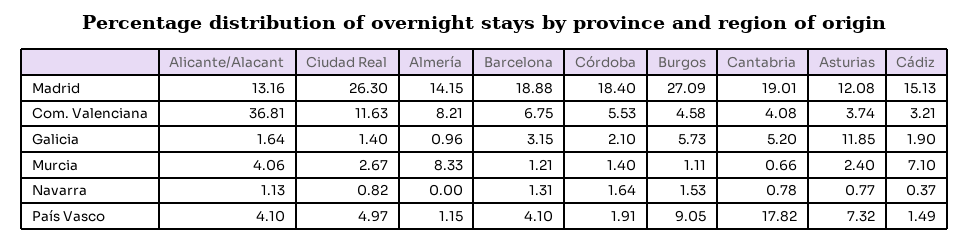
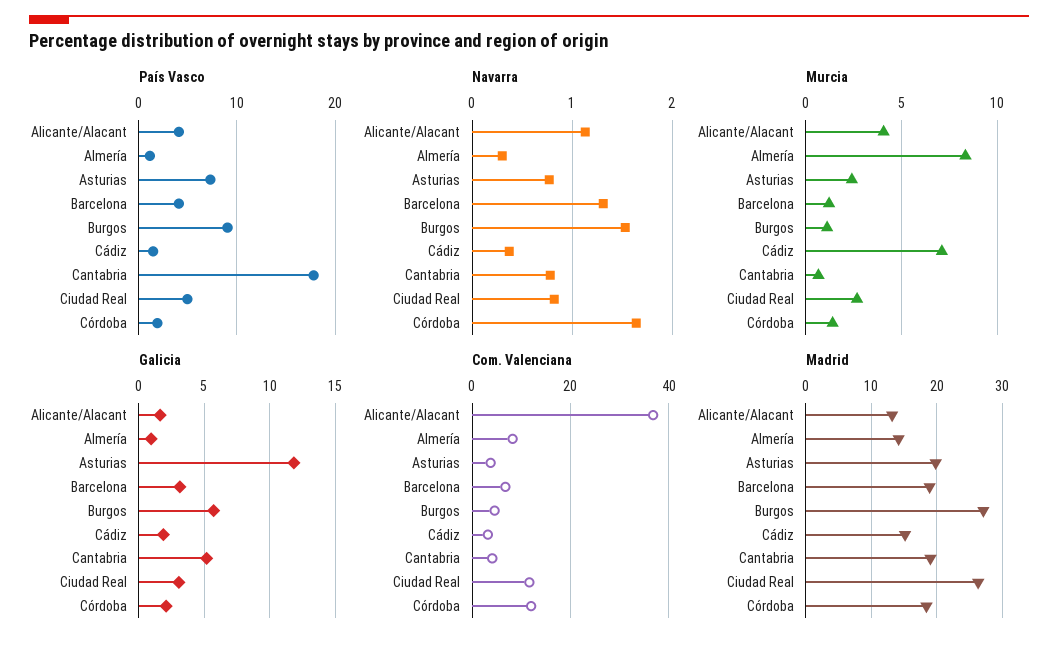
  {
    "Madrid": {
      "Alicante/Alacant": 13.16,
      "Ciudad Real": 26.3,
      "Almería": 14.15,
      "Barcelona": 18.88,
      "Córdoba": 18.4,
      "Burgos": 27.09,
      "Cantabria": 19.01,
-     "Asturias": 12.08,
+     "Asturias": 20,
      "Cádiz": 15.13
    },
    "Com. Valenciana": {
      "Alicante/Alacant": 36.81,
      "Ciudad Real": 11.63,
      "Almería": 8.21,
      "Barcelona": 6.75,
-     "Córdoba": 5.53,
+     "Córdoba": 12,
      "Burgos": 4.58,
      "Cantabria": 4.08,
      "Asturias": 3.74,
      "Cádiz": 3.21
    },
    "Galicia": {
      "Alicante/Alacant": 1.64,
-     "Ciudad Real": 1.4,
+     "Ciudad Real": 3,
      "Almería": 0.96,
      "Barcelona": 3.15,
      "Córdoba": 2.1,
      "Burgos": 5.73,
      "Cantabria": 5.2,
      "Asturias": 11.85,
      "Cádiz": 1.9
    },
    "Murcia": {
      "Alicante/Alacant": 4.06,
      "Ciudad Real": 2.67,
      "Almería": 8.33,
      "Barcelona": 1.21,
      "Córdoba": 1.4,
      "Burgos": 1.11,
      "Cantabria": 0.66,
      "Asturias": 2.4,
      "Cádiz": 7.1
    },
    "Navarra": {
      "Alicante/Alacant": 1.13,
      "Ciudad Real": 0.82,
-     "Almería": 0,
+     "Almería": 0.3,
      "Barcelona": 1.31,
      "Córdoba": 1.64,
      "Burgos": 1.53,
      "Cantabria": 0.78,
      "Asturias": 0.77,
      "Cádiz": 0.37
    },
    "País Vasco": {
      "Alicante/Alacant": 4.1,
      "Ciudad Real": 4.97,
      "Almería": 1.15,
      "Barcelona": 4.1,
      "Córdoba": 1.91,
      "Burgos": 9.05,
      "Cantabria": 17.82,
      "Asturias": 7.32,
      "Cádiz": 1.49
    }
  }

